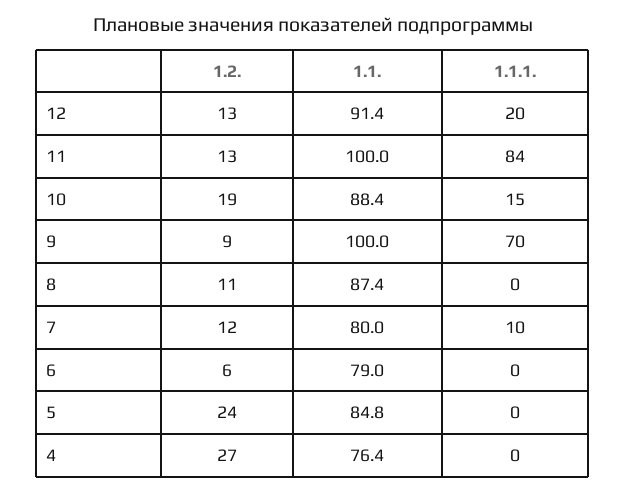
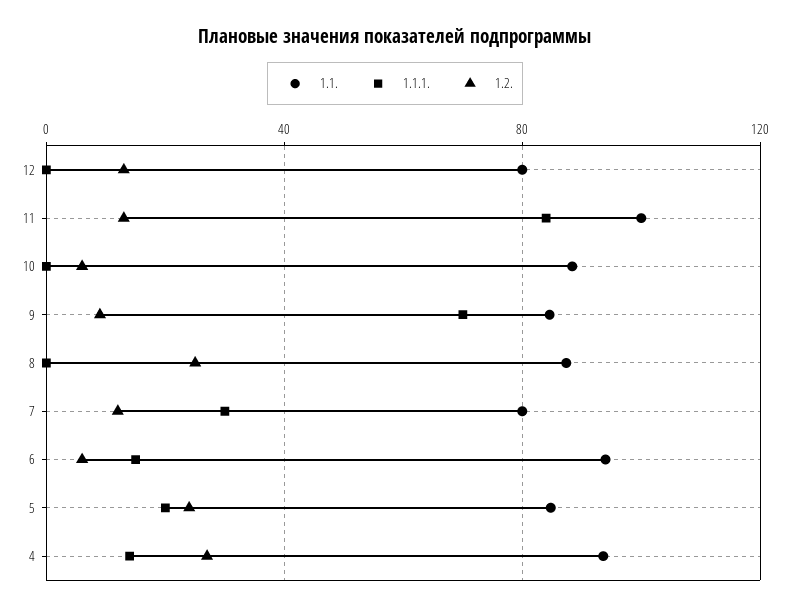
  {
    "1.2.": {
      "12": 13,
      "11": 13,
-     "10": 19,
+     "10": 5,
      "9": 9,
-     "8": 11,
+     "8": 25,
      "7": 12,
      "6": 6,
      "5": 24,
      "4": 27
    },
    "1.1.": {
-     "12": 91.4,
+     "12": 80,
      "11": 100,
      "10": 88.4,
-     "9": 100,
+     "9": 85,
      "8": 87.4,
      "7": 80,
-     "6": 79,
+     "6": 95,
      "5": 84.8,
-     "4": 76.4
+     "4": 95
    },
    "1.1.1.": {
-     "12": 20,
+     "12": 0,
      "11": 84,
-     "10": 15,
+     "10": 0,
      "9": 70,
      "8": 0,
-     "7": 10,
+     "7": 30,
-     "6": 0,
+     "6": 15,
-     "5": 0,
+     "5": 20,
-     "4": 0
+     "4": 15
    }
  }

